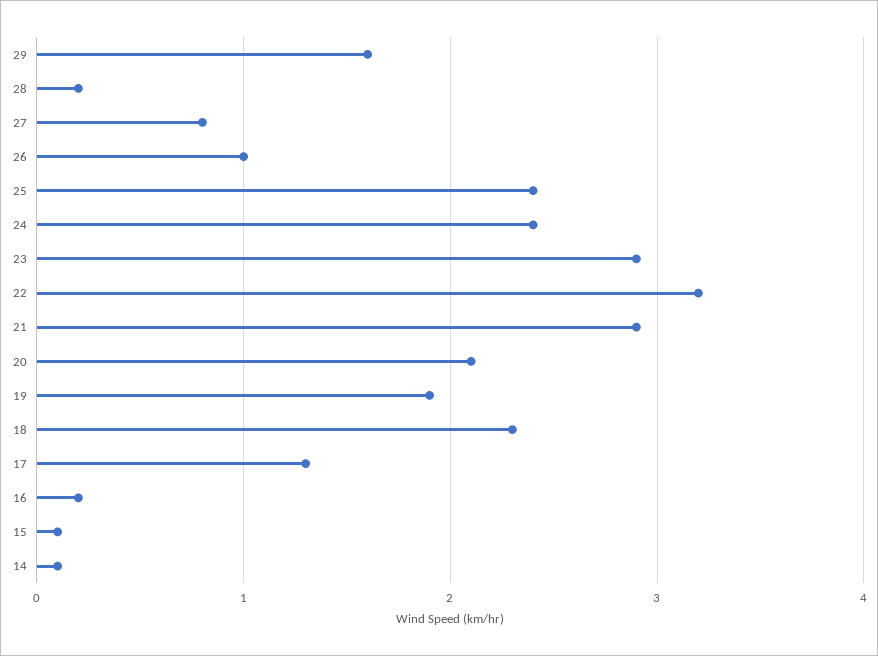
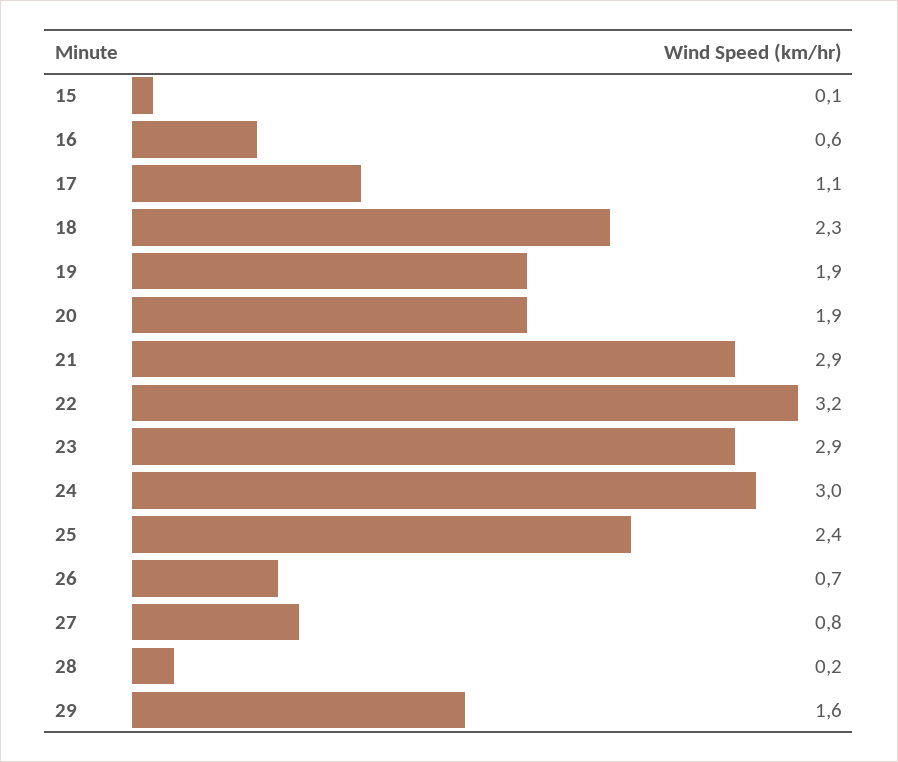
  {
    "29": 1.6,
    "28": 0.2,
    "27": 0.8,
-   "26": 1,
+   "26": 0.7,
    "25": 2.4,
-   "24": 2.4,
+   "24": 3,
    "23": 2.9,
    "22": 3.2,
    "21": 2.9,
-   "20": 2.1,
+   "20": 1.9,
    "19": 1.9,
    "18": 2.3,
-   "17": 1.3,
+   "17": 1.1,
-   "16": 0.2,
+   "16": 0.6,
-   "15": 0.1,
+   "15": 0.1
-   "14": 0.1
  }

